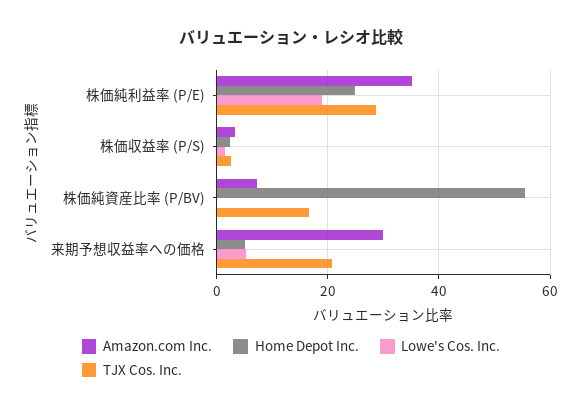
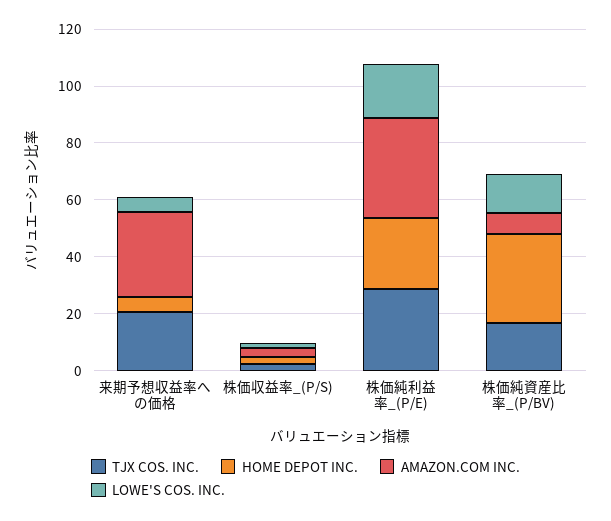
  {
    "Amazon.com Inc.": {
      "株価純利益率 (P/E)": 36,
      "株価収益率 (P/S)": 4,
      "株価純資産比率 (P/BV)": 8,
      "来期予想収益率への価格": 30
    },
    "Home Depot Inc.": {
      "株価純利益率 (P/E)": 24,
      "株価収益率 (P/S)": 2,
-     "株価純資産比率 (P/BV)": 56,
+     "株価純資産比率 (P/BV)": 30,
      "来期予想収益率への価格": 6
    },
    "Lowe's Cos. Inc.": {
      "株価純利益率 (P/E)": 18,
      "株価収益率 (P/S)": 2,
-     "株価純資産比率 (P/BV)": 0,
+     "株価純資産比率 (P/BV)": 15,
      "来期予想収益率への価格": 6
    },
    "TJX Cos. Inc.": {
      "株価純利益率 (P/E)": 28,
      "株価収益率 (P/S)": 2,
      "株価純資産比率 (P/BV)": 16,
      "来期予想収益率への価格": 20
    }
  }

